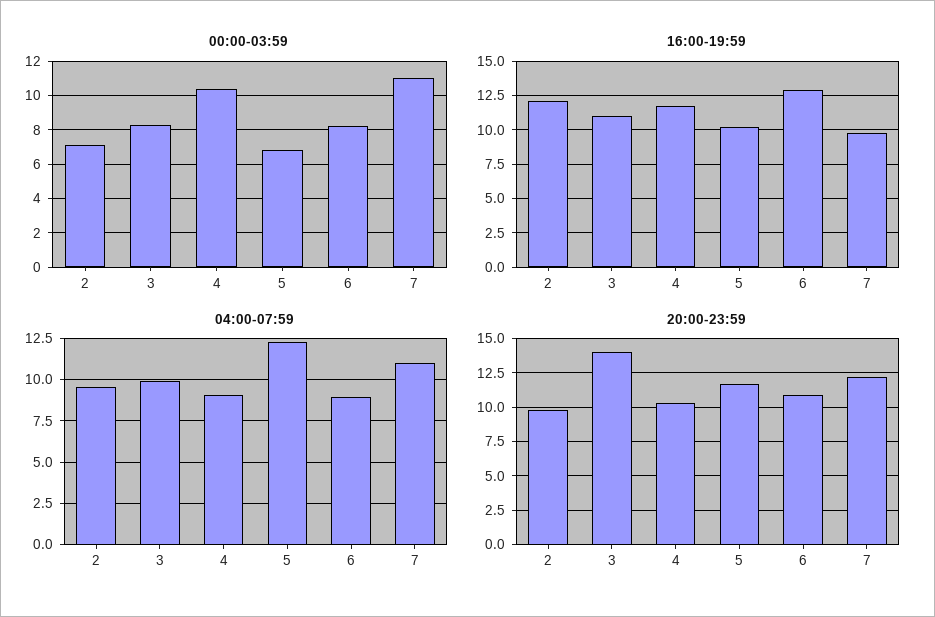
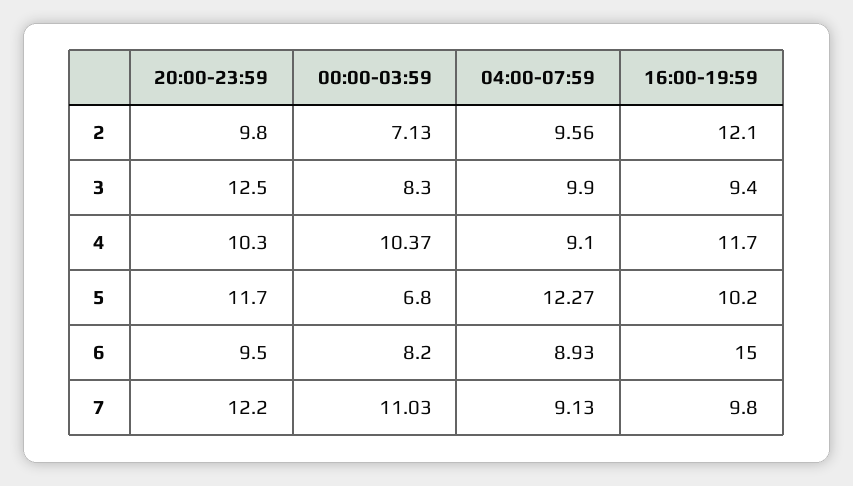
  {
    "00:00-03:59": {
      "2": 7.13,
      "3": 8.3,
      "4": 10.37,
      "5": 6.8,
      "6": 8.2,
      "7": 11.03
    },
    "16:00-19:59": {
      "2": 12.1,
-     "3": 11,
+     "3": 9.4,
      "4": 11.7,
      "5": 10.2,
-     "6": 13,
+     "6": 15,
      "7": 9.8
    },
    "04:00-07:59": {
      "2": 9.56,
      "3": 9.9,
      "4": 9.1,
      "5": 12.27,
      "6": 8.93,
-     "7": 11
+     "7": 9.13
    },
    "20:00-23:59": {
      "2": 9.8,
-     "3": 14,
+     "3": 12.5,
      "4": 10.3,
      "5": 11.7,
-     "6": 11,
+     "6": 9.5,
      "7": 12.2
    }
  }

